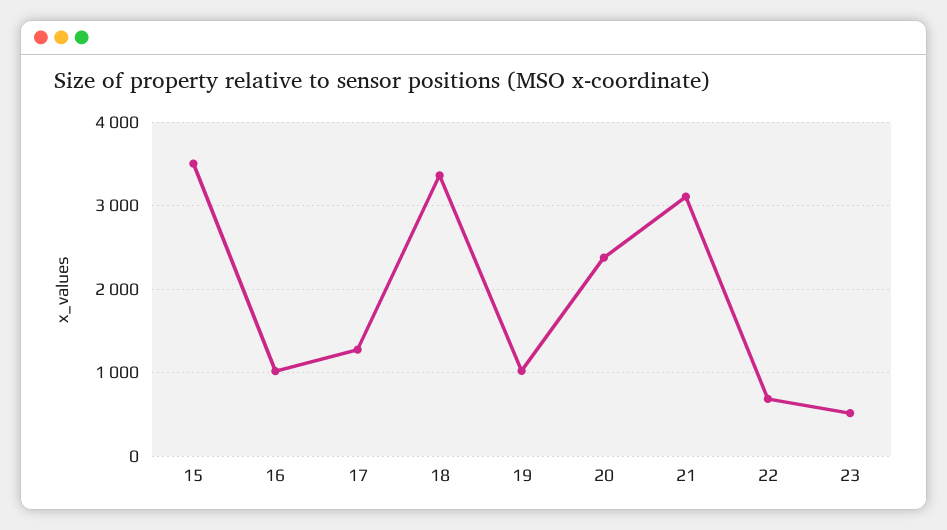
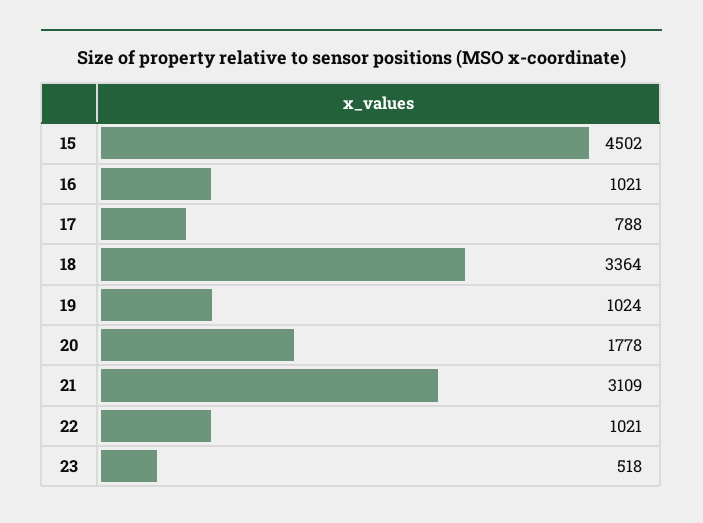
  {
-   "15": 3500,
+   "15": 4502,
    "16": 1021,
-   "17": 1300,
+   "17": 788,
    "18": 3364,
    "19": 1024,
-   "20": 2400,
+   "20": 1778,
    "21": 3109,
-   "22": 700,
+   "22": 1021,
    "23": 518
  }

